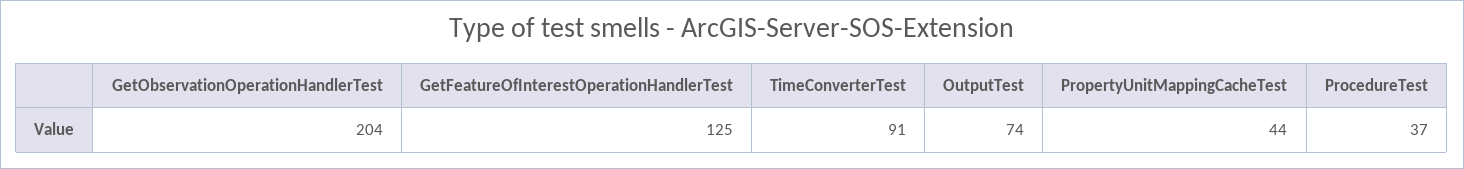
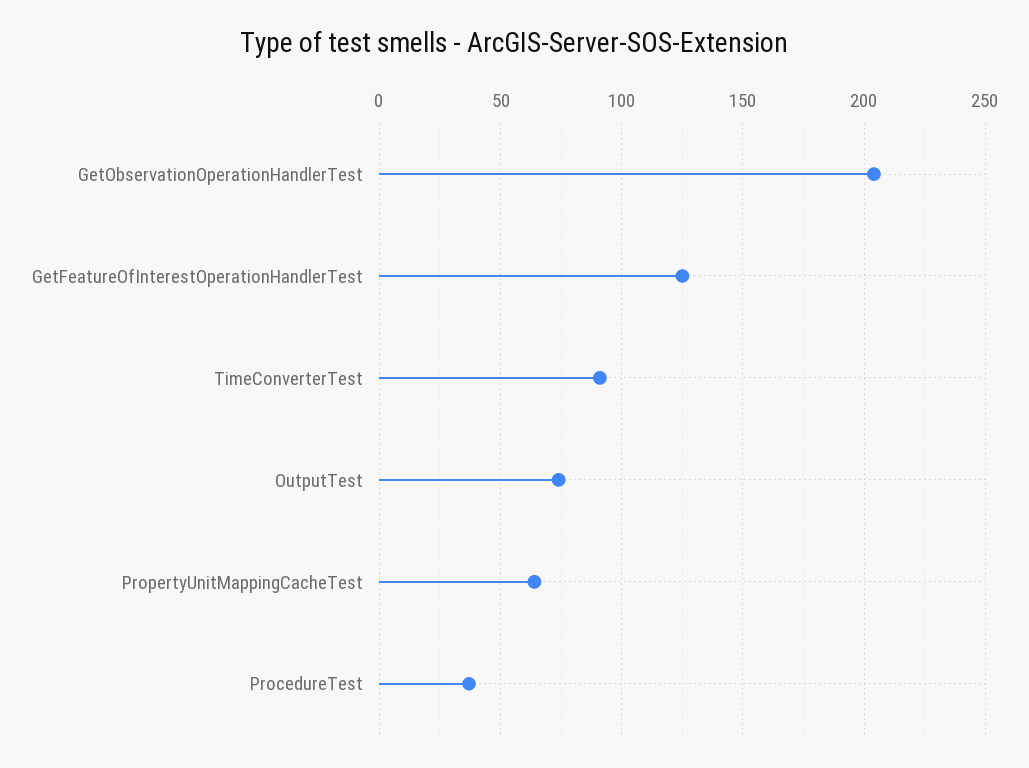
  {
    "GetObservationOperationHandlerTest": 204,
    "GetFeatureOfInterestOperationHandlerTest": 125,
    "TimeConverterTest": 91,
    "OutputTest": 74,
-   "PropertyUnitMappingCacheTest": 44,
+   "PropertyUnitMappingCacheTest": 65,
    "ProcedureTest": 37
  }

